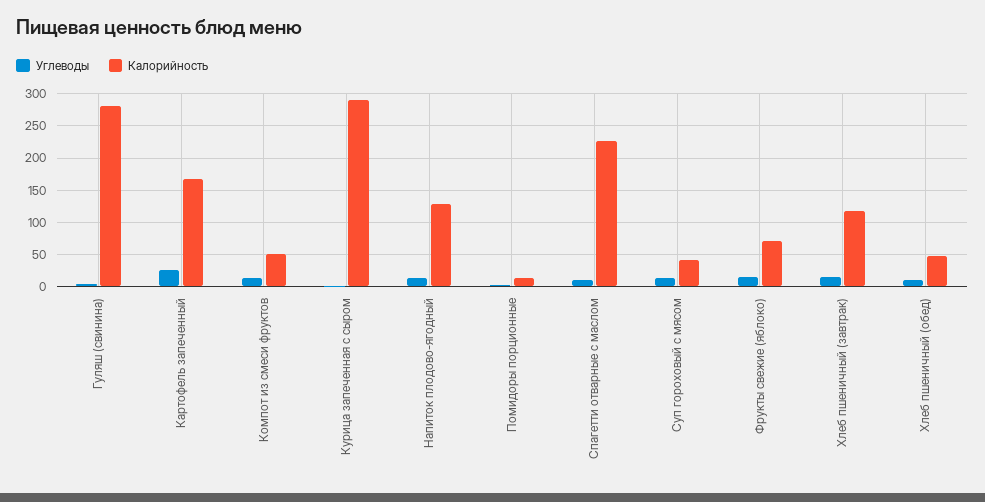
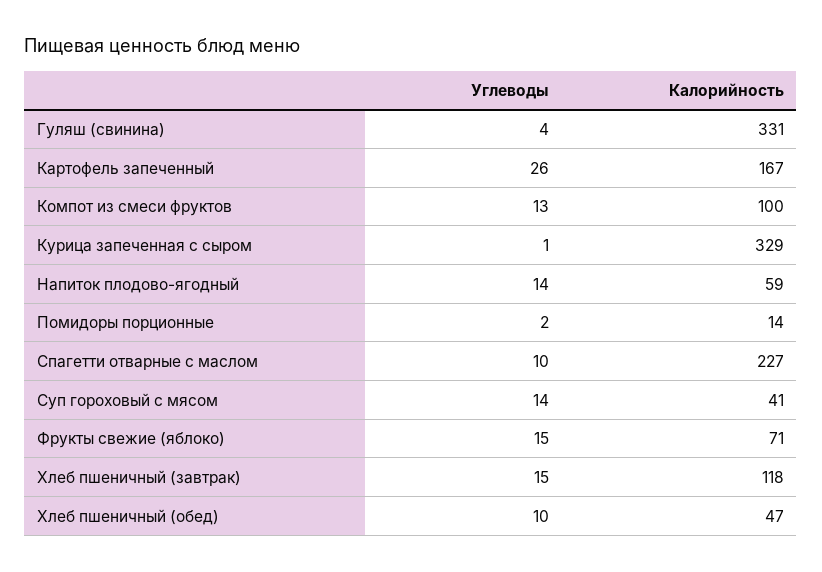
  {
    "Углеводы": {
      "Гуляш (свинина)": 4,
      "Картофель запеченный": 26,
      "Компот из смеси фруктов": 13,
      "Курица запеченная с сыром": 1,
      "Напиток плодово-ягодный": 14,
      "Помидоры порционные": 2,
      "Спагетти отварные с маслом": 10,
      "Суп гороховый с мясом": 14,
      "Фрукты свежие (яблоко)": 15,
      "Хлеб пшеничный (завтрак)": 15,
      "Хлеб пшеничный (обед)": 10
    },
    "Калорийность": {
-     "Гуляш (свинина)": 280,
+     "Гуляш (свинина)": 331,
      "Картофель запеченный": 167,
-     "Компот из смеси фруктов": 50,
+     "Компот из смеси фруктов": 100,
-     "Курица запеченная с сыром": 290,
+     "Курица запеченная с сыром": 329,
-     "Напиток плодово-ягодный": 130,
+     "Напиток плодово-ягодный": 59,
      "Помидоры порционные": 14,
      "Спагетти отварные с маслом": 227,
      "Суп гороховый с мясом": 41,
      "Фрукты свежие (яблоко)": 71,
      "Хлеб пшеничный (завтрак)": 118,
      "Хлеб пшеничный (обед)": 47
    }
  }

